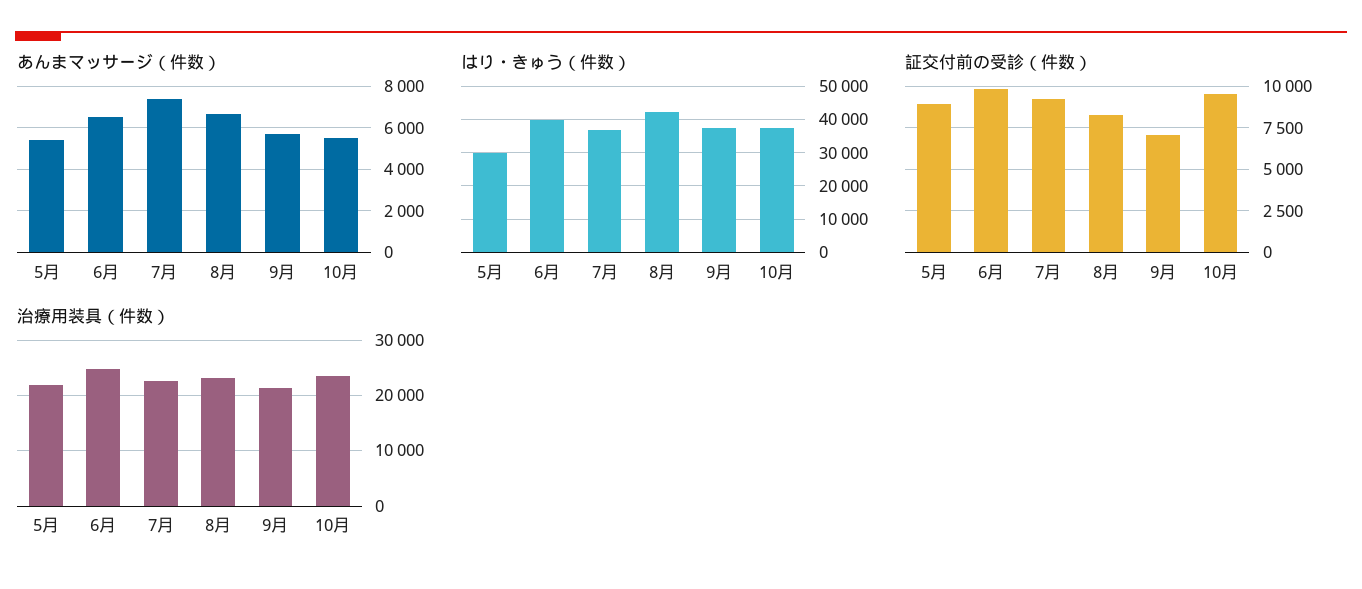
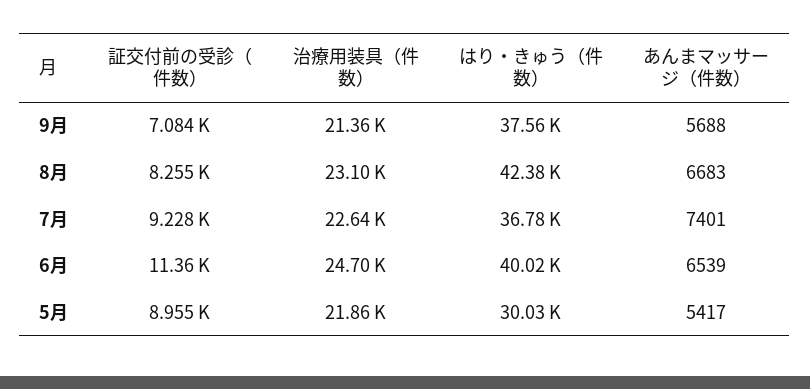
  {
    "あんまマッサージ（件数）": {
      "5月": 5417,
      "6月": 6539,
      "7月": 7401,
      "8月": 6683,
-     "9月": 5688,
+     "9月": 5688
-     "10月": 5500
    },
    "はり・きゅう（件数）": {
      "5月": 30030,
      "6月": 40020,
      "7月": 36780,
      "8月": 42380,
-     "9月": 37560,
+     "9月": 37560
-     "10月": 38000
    },
    "証交付前の受診（件数）": {
      "5月": 8955,
-     "6月": 10000,
+     "6月": 11360,
      "7月": 9228,
      "8月": 8255,
-     "9月": 7084,
+     "9月": 7084
-     "10月": 9500
    },
    "治療用装具（件数）": {
      "5月": 21860,
      "6月": 24700,
      "7月": 22640,
      "8月": 23100,
-     "9月": 21360,
+     "9月": 21360
-     "10月": 24000
    }
  }

